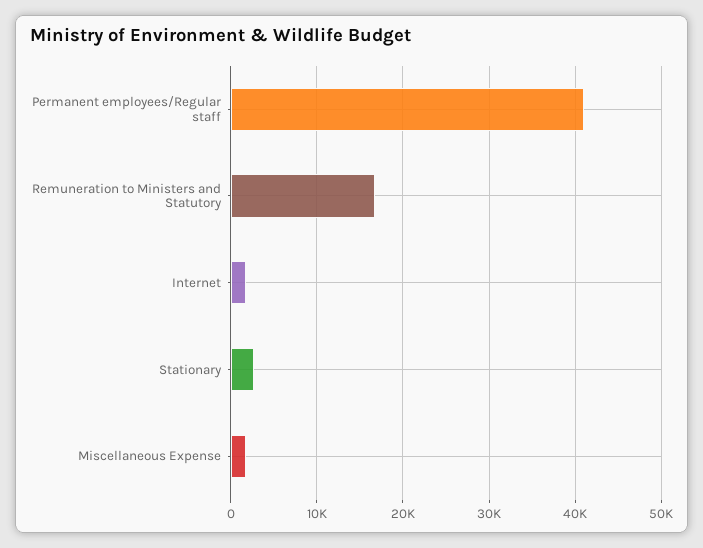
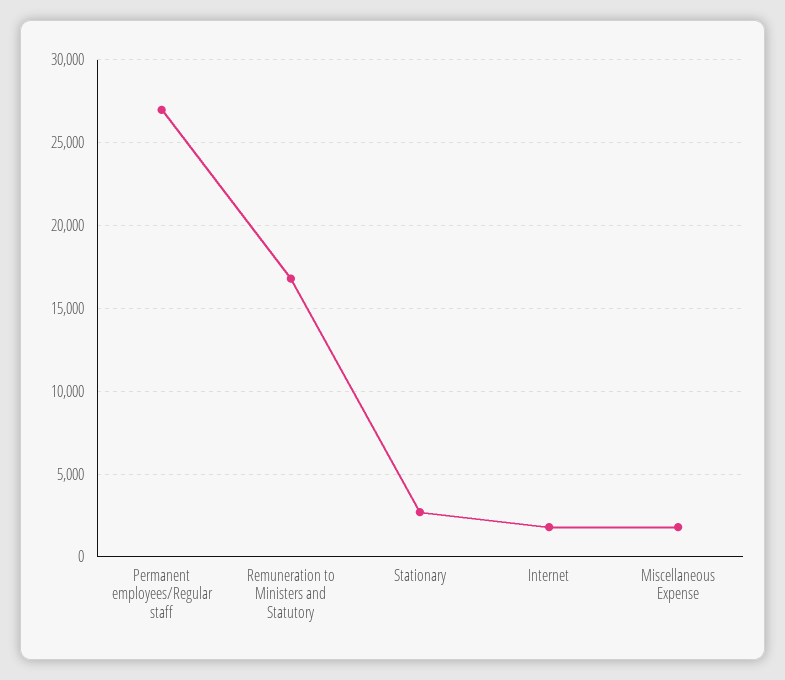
  {
-   "Permanent employees/Regular staff": 41000,
+   "Permanent employees/Regular staff": 27000,
    "Remuneration to Ministers and Statutory": 17000,
    "Internet": 2000,
    "Stationary": 2500,
    "Miscellaneous Expense": 2000
  }

